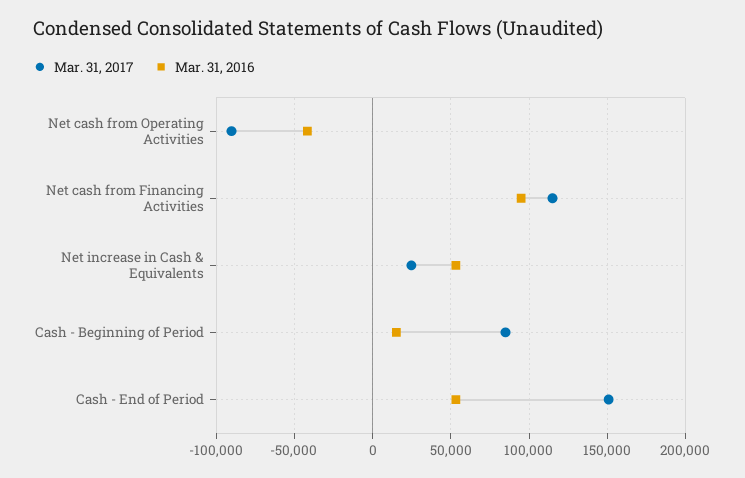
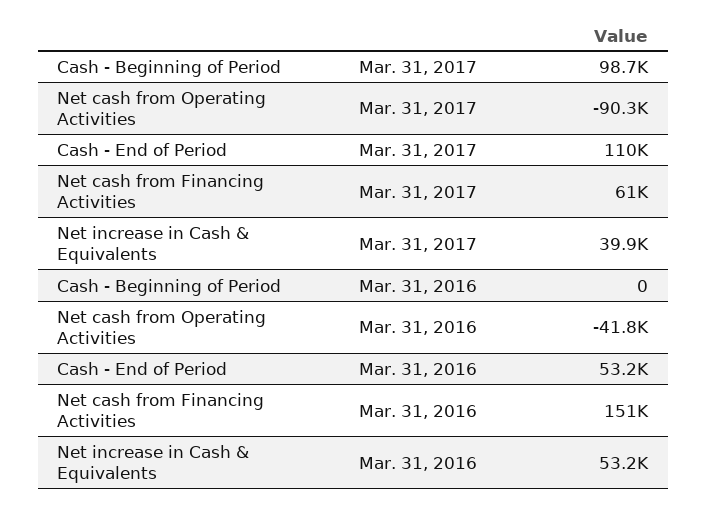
  {
    "Mar. 31, 2017": {
      "Net cash from Operating Activities": -90300,
-     "Net cash from Financing Activities": 115000,
+     "Net cash from Financing Activities": 61000,
-     "Net increase in Cash & Equivalents": 25000,
+     "Net increase in Cash & Equivalents": 39900,
-     "Cash - Beginning of Period": 85000,
+     "Cash - Beginning of Period": 98700,
-     "Cash - End of Period": 150000
+     "Cash - End of Period": 110000
    },
    "Mar. 31, 2016": {
      "Net cash from Operating Activities": -41800,
-     "Net cash from Financing Activities": 95000,
+     "Net cash from Financing Activities": 151000,
      "Net increase in Cash & Equivalents": 53200,
-     "Cash - Beginning of Period": 15000,
+     "Cash - Beginning of Period": 0,
      "Cash - End of Period": 53200
    }
  }

